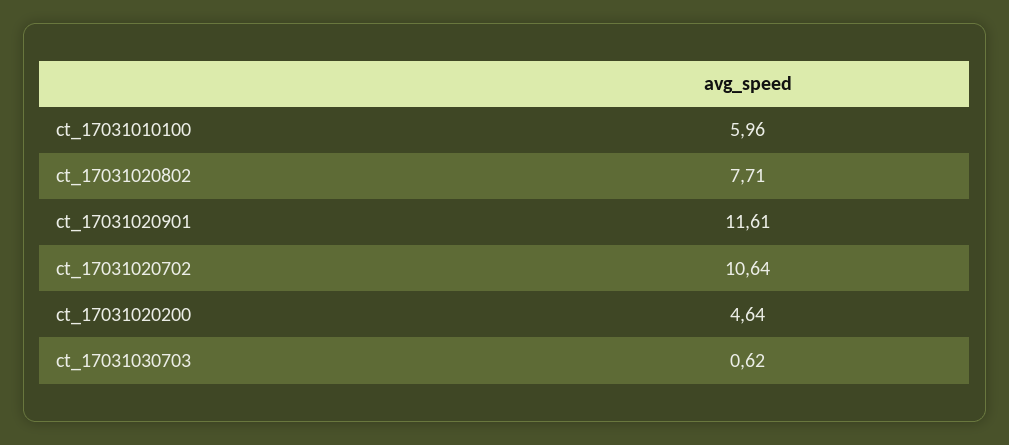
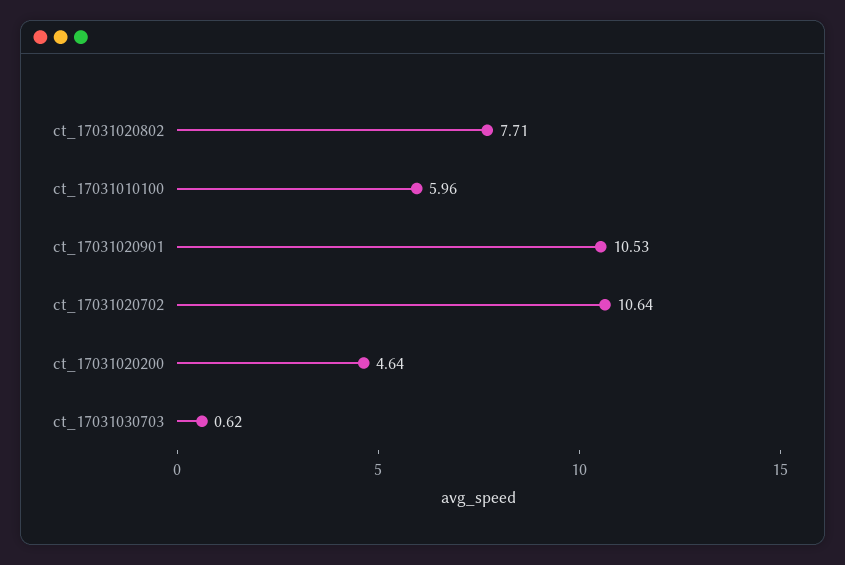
  {
    "ct_17031010100": 5.96,
    "ct_17031020802": 7.71,
-   "ct_17031020901": 11.61,
+   "ct_17031020901": 10.53,
    "ct_17031020702": 10.64,
    "ct_17031020200": 4.64,
    "ct_17031030703": 0.62
  }

